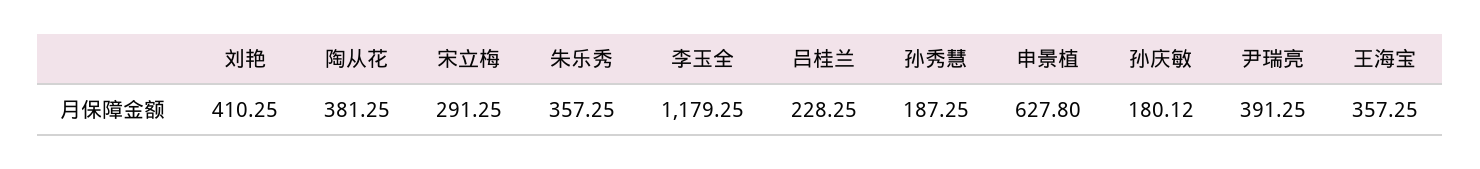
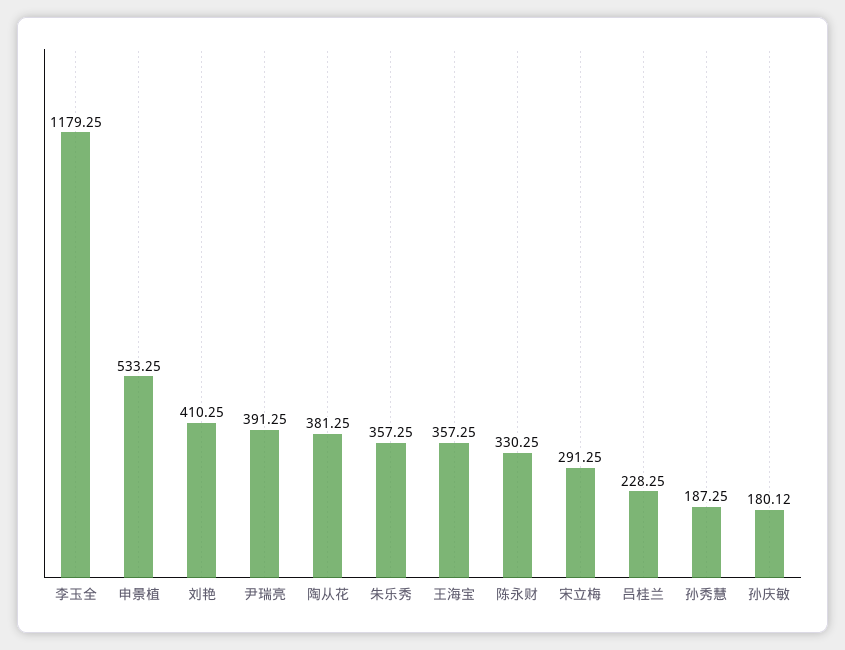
  {
    "刘艳": 410.25,
    "陶从花": 381.25,
    "宋立梅": 291.25,
    "朱乐秀": 357.25,
    "李玉全": 1179.25,
    "吕桂兰": 228.25,
    "孙秀慧": 187.25,
-   "申景植": 627.8,
+   "申景植": 533.25,
    "孙庆敏": 180.12,
    "尹瑞亮": 391.25,
-   "王海宝": 357.25
+   "王海宝": 357.25,
+   "陈永财": 330.25
  }

